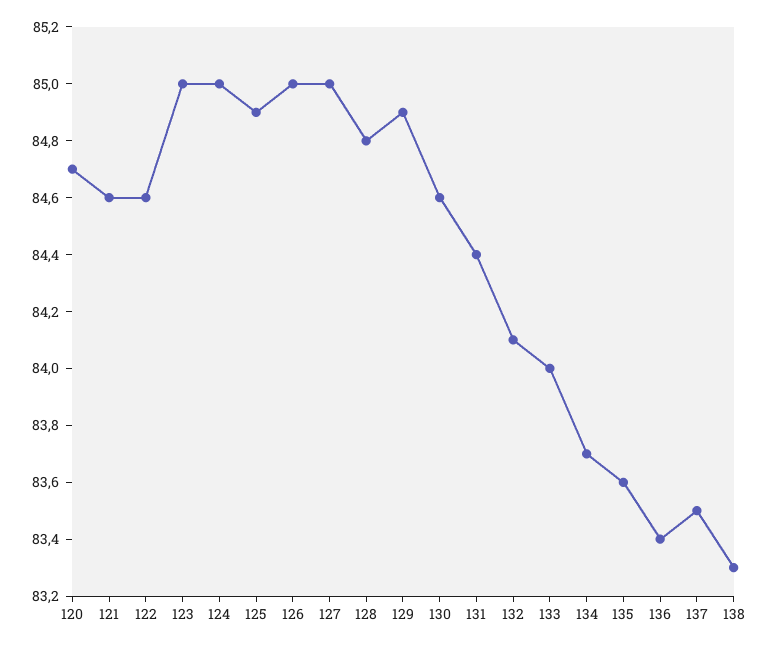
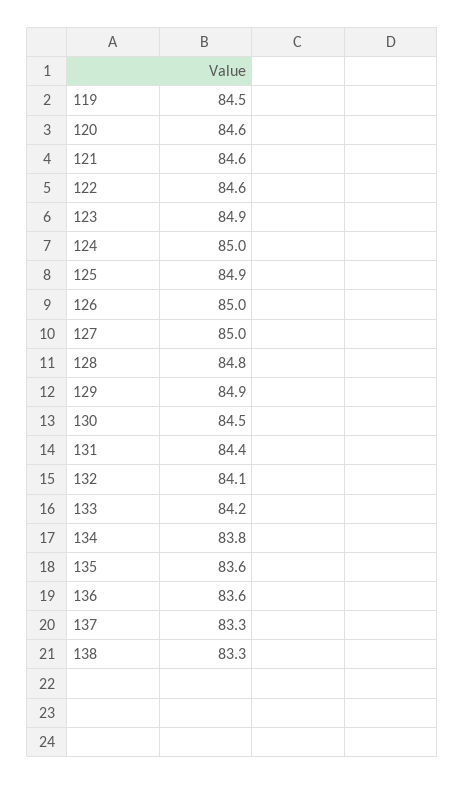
  {
-   "120": 84.7,
+   "120": 84.6,
    "121": 84.6,
    "122": 84.6,
-   "123": 85,
+   "123": 84.9,
    "124": 85,
    "125": 84.9,
    "126": 85,
    "127": 85,
    "128": 84.8,
    "129": 84.9,
-   "130": 84.6,
+   "130": 84.5,
    "131": 84.4,
    "132": 84.1,
-   "133": 84,
+   "133": 84.2,
-   "134": 83.7,
+   "134": 83.8,
    "135": 83.6,
-   "136": 83.4,
+   "136": 83.6,
-   "137": 83.5,
+   "137": 83.3,
-   "138": 83.3
+   "138": 83.3,
+   "119": 84.5
  }

